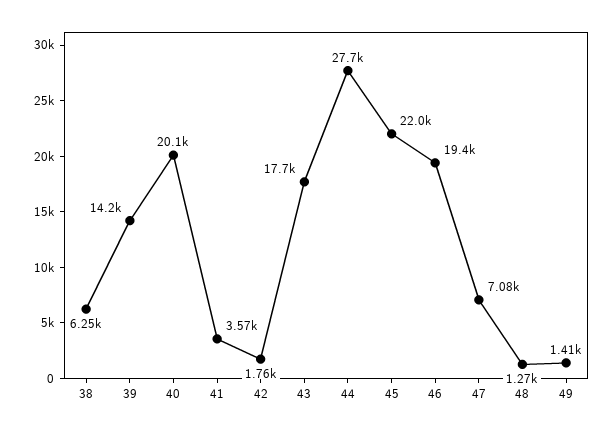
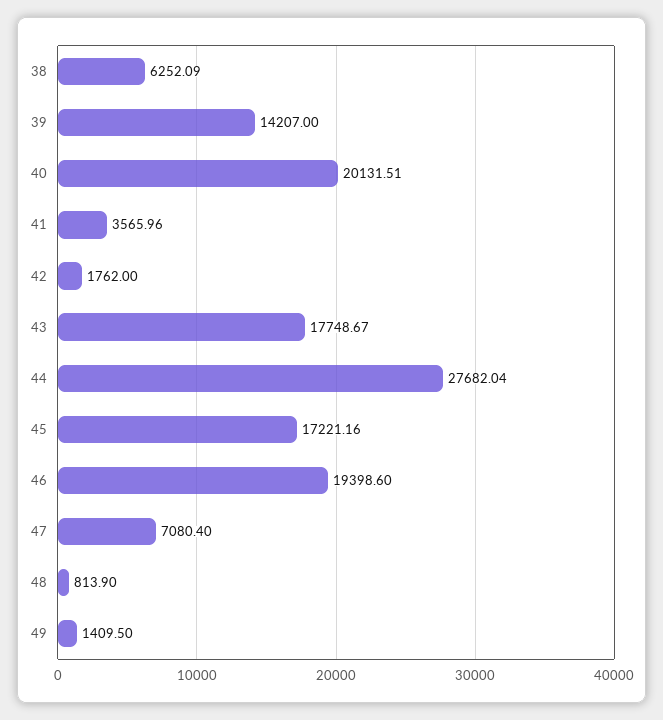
  {
    "38": 6252.09,
    "39": 14207,
    "40": 20131.51,
    "41": 3565.96,
    "42": 1762,
    "43": 17748.67,
    "44": 27682.04,
-   "45": 22000,
+   "45": 17221.16,
    "46": 19398.6,
    "47": 7080.4,
-   "48": 1270,
+   "48": 813.9,
    "49": 1409.5
  }

